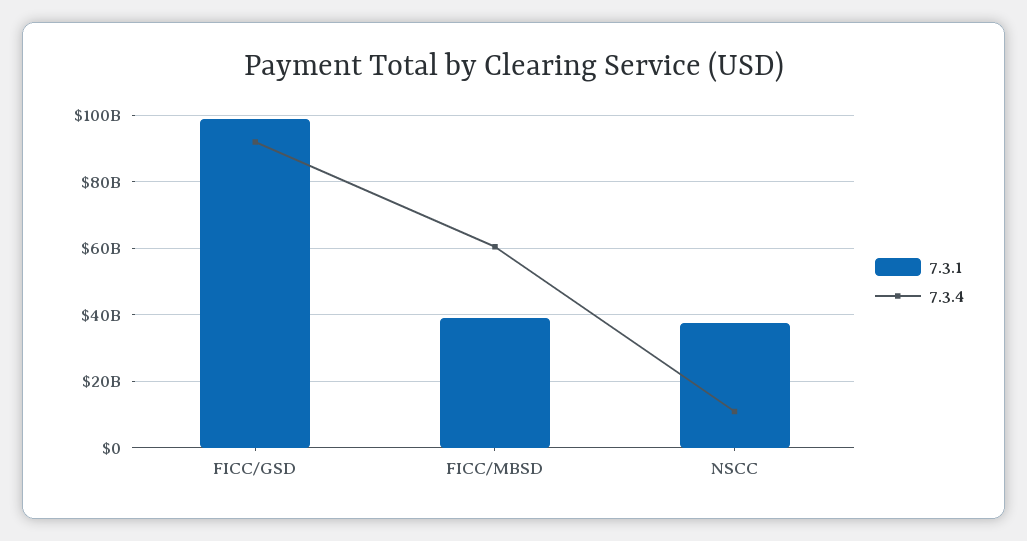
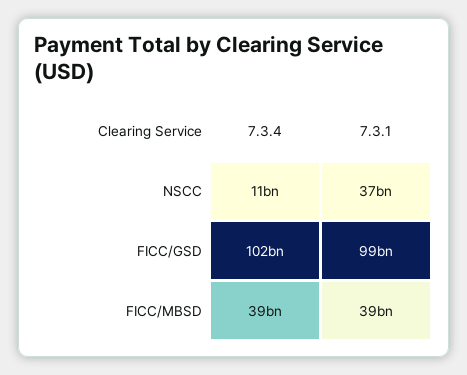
  {
    "7.3.1": {
      "FICC/GSD": 99000000000,
      "FICC/MBSD": 39000000000,
      "NSCC": 37000000000
    },
    "7.3.4": {
-     "FICC/GSD": 92000000000,
+     "FICC/GSD": 102000000000,
-     "FICC/MBSD": 60000000000,
+     "FICC/MBSD": 39000000000,
      "NSCC": 11000000000
    }
  }

